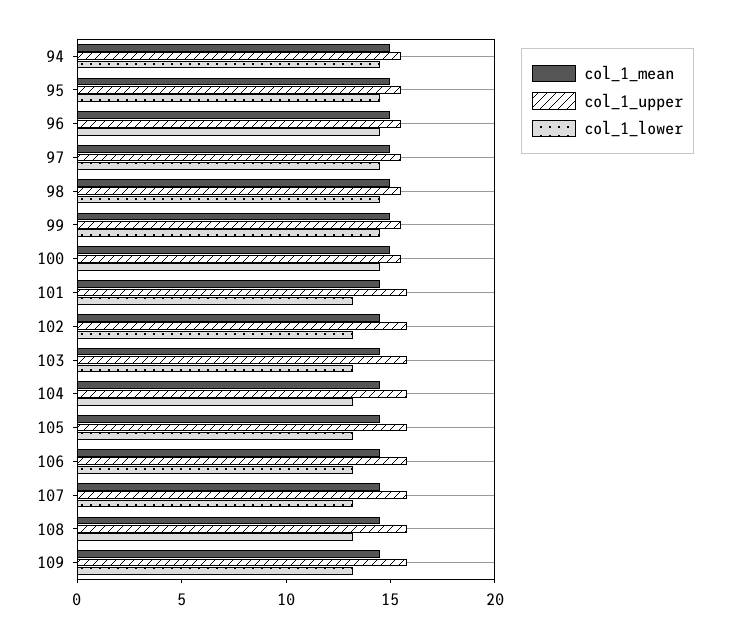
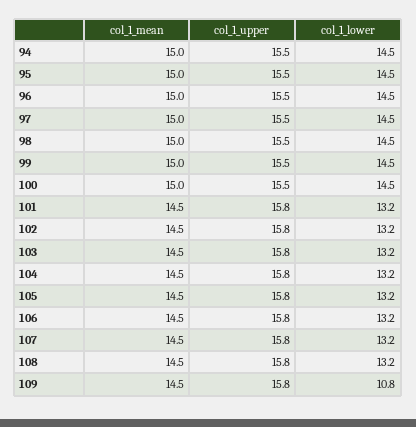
  {
    "col_1_mean": {
      "94": 15,
      "95": 15,
      "96": 15,
      "97": 15,
      "98": 15,
      "99": 15,
      "100": 15,
      "101": 14.5,
      "102": 14.5,
      "103": 14.5,
      "104": 14.5,
      "105": 14.5,
      "106": 14.5,
      "107": 14.5,
      "108": 14.5,
      "109": 14.5
    },
    "col_1_upper": {
      "94": 15.5,
      "95": 15.5,
      "96": 15.5,
      "97": 15.5,
      "98": 15.5,
      "99": 15.5,
      "100": 15.5,
      "101": 15.8,
      "102": 15.8,
      "103": 15.8,
      "104": 15.8,
      "105": 15.8,
      "106": 15.8,
      "107": 15.8,
      "108": 15.8,
      "109": 15.8
    },
    "col_1_lower": {
      "94": 14.5,
      "95": 14.5,
      "96": 14.5,
      "97": 14.5,
      "98": 14.5,
      "99": 14.5,
      "100": 14.5,
      "101": 13.2,
      "102": 13.2,
      "103": 13.2,
      "104": 13.2,
      "105": 13.2,
      "106": 13.2,
      "107": 13.2,
      "108": 13.2,
-     "109": 13
+     "109": 10.8
    }
  }

